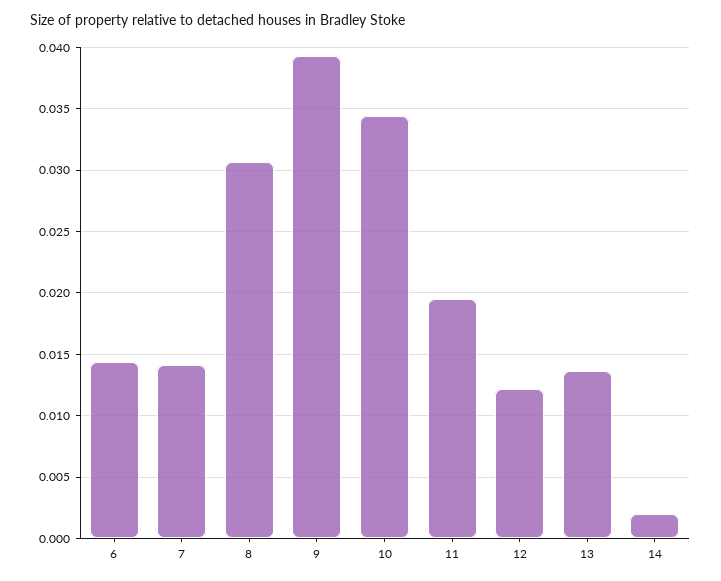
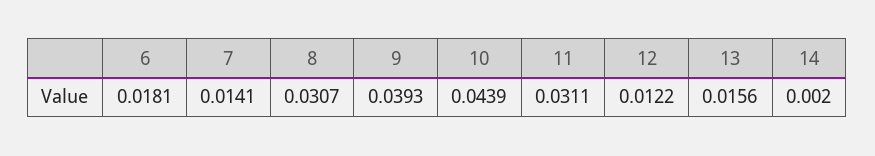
  {
-   "6": 0.0145,
+   "6": 0.0181,
    "7": 0.0141,
    "8": 0.0307,
    "9": 0.0393,
-   "10": 0.0345,
+   "10": 0.0439,
-   "11": 0.0195,
+   "11": 0.0311,
    "12": 0.0122,
-   "13": 0.0135,
+   "13": 0.0156,
    "14": 0.002
  }

